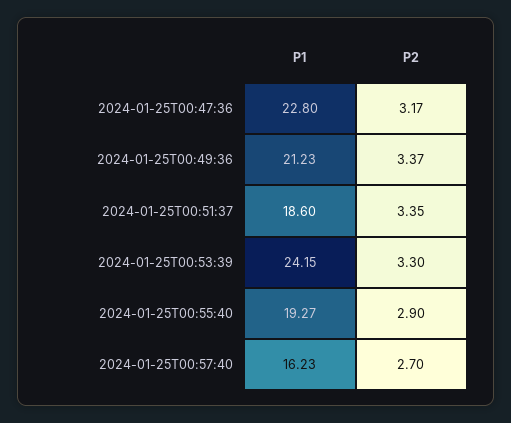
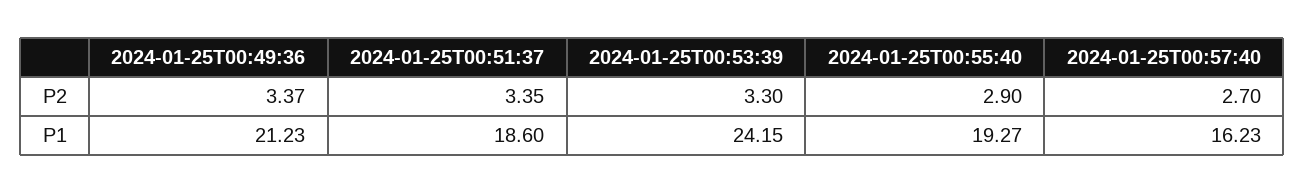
  {
    "P1": {
-     "2024-01-25T00:47:36": 22.8,
      "2024-01-25T00:49:36": 21.23,
      "2024-01-25T00:51:37": 18.6,
      "2024-01-25T00:53:39": 24.15,
      "2024-01-25T00:55:40": 19.27,
      "2024-01-25T00:57:40": 16.23
    },
    "P2": {
-     "2024-01-25T00:47:36": 3.17,
      "2024-01-25T00:49:36": 3.37,
      "2024-01-25T00:51:37": 3.35,
      "2024-01-25T00:53:39": 3.3,
      "2024-01-25T00:55:40": 2.9,
      "2024-01-25T00:57:40": 2.7
    }
  }

